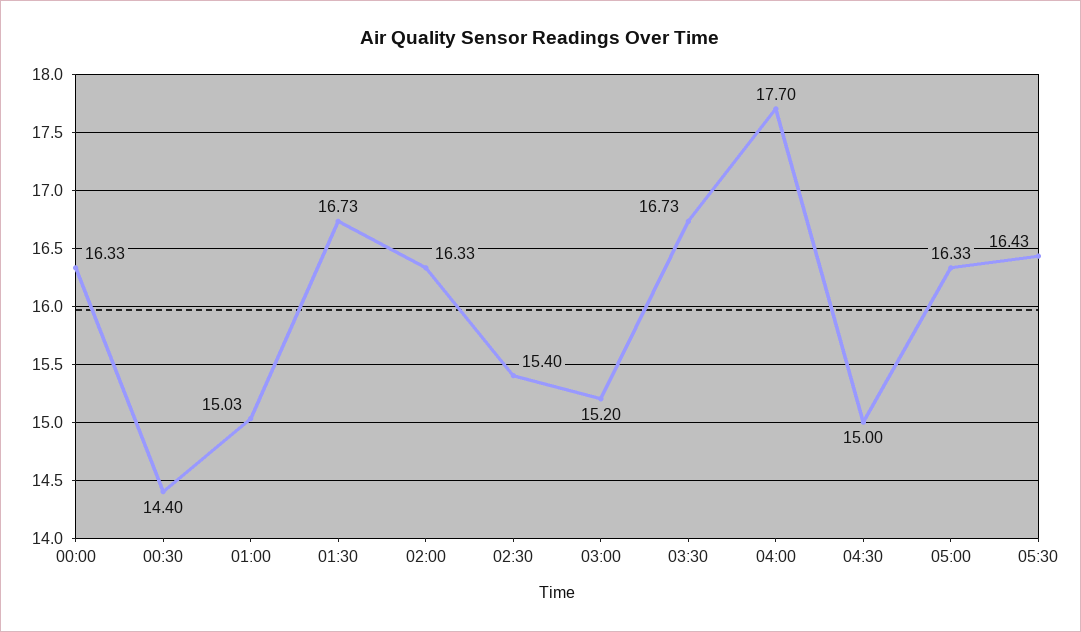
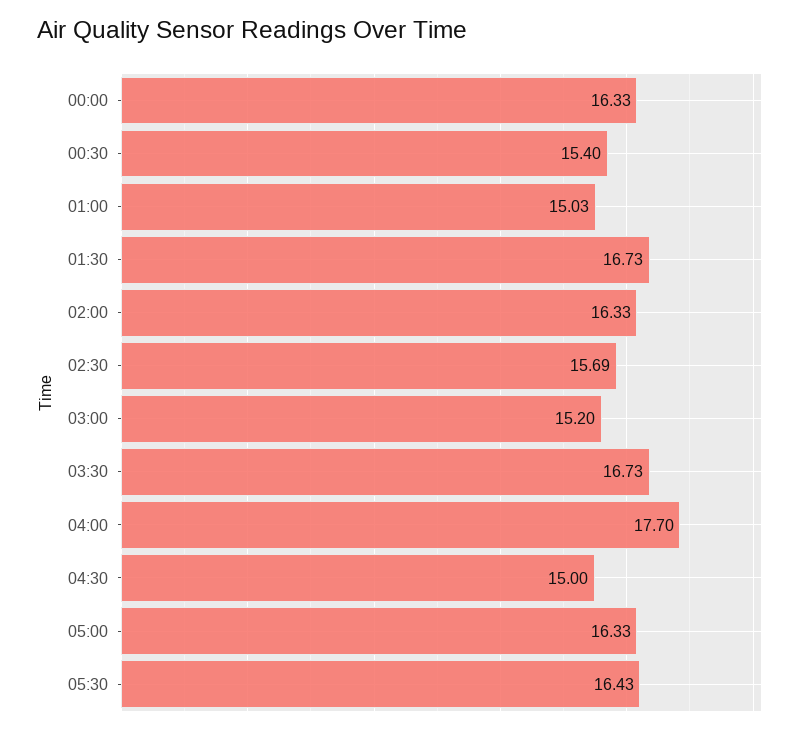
  {
    "00:00": 16.33,
-   "00:30": 14.4,
+   "00:30": 15.4,
    "01:00": 15.03,
    "01:30": 16.73,
    "02:00": 16.33,
-   "02:30": 15.4,
+   "02:30": 15.69,
    "03:00": 15.2,
    "03:30": 16.73,
    "04:00": 17.7,
    "04:30": 15,
    "05:00": 16.33,
    "05:30": 16.43
  }

